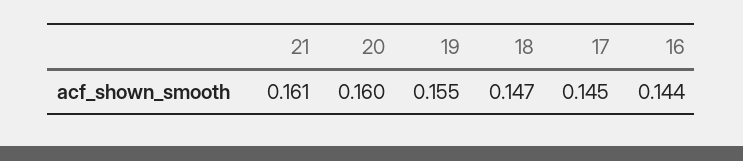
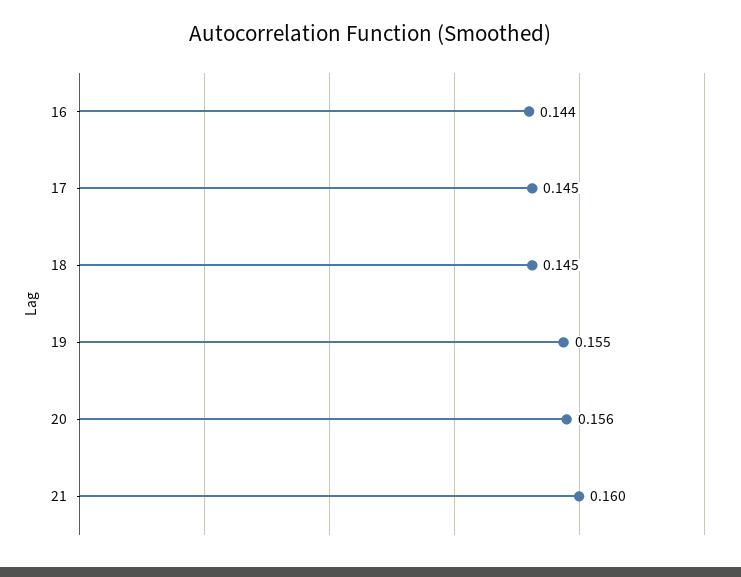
  {
-   "21": 0.161,
+   "21": 0.16,
-   "20": 0.16,
+   "20": 0.156,
    "19": 0.155,
-   "18": 0.147,
+   "18": 0.145,
    "17": 0.145,
    "16": 0.144
  }

